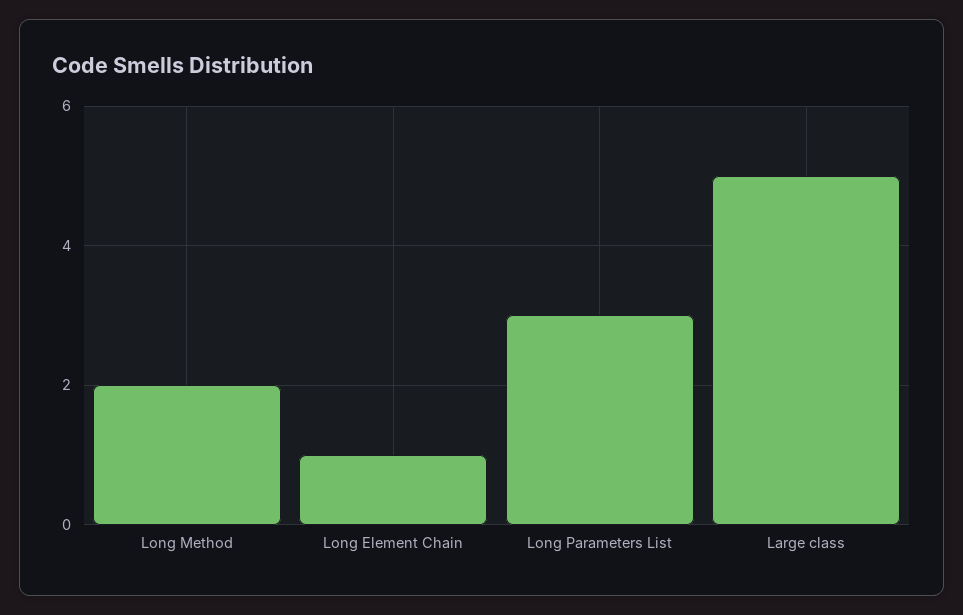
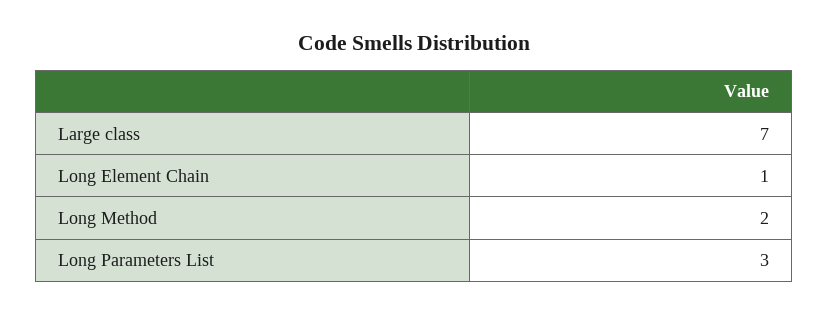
  {
    "Long Method": 2,
    "Long Element Chain": 1,
    "Long Parameters List": 3,
-   "Large class": 5
+   "Large class": 7
  }

